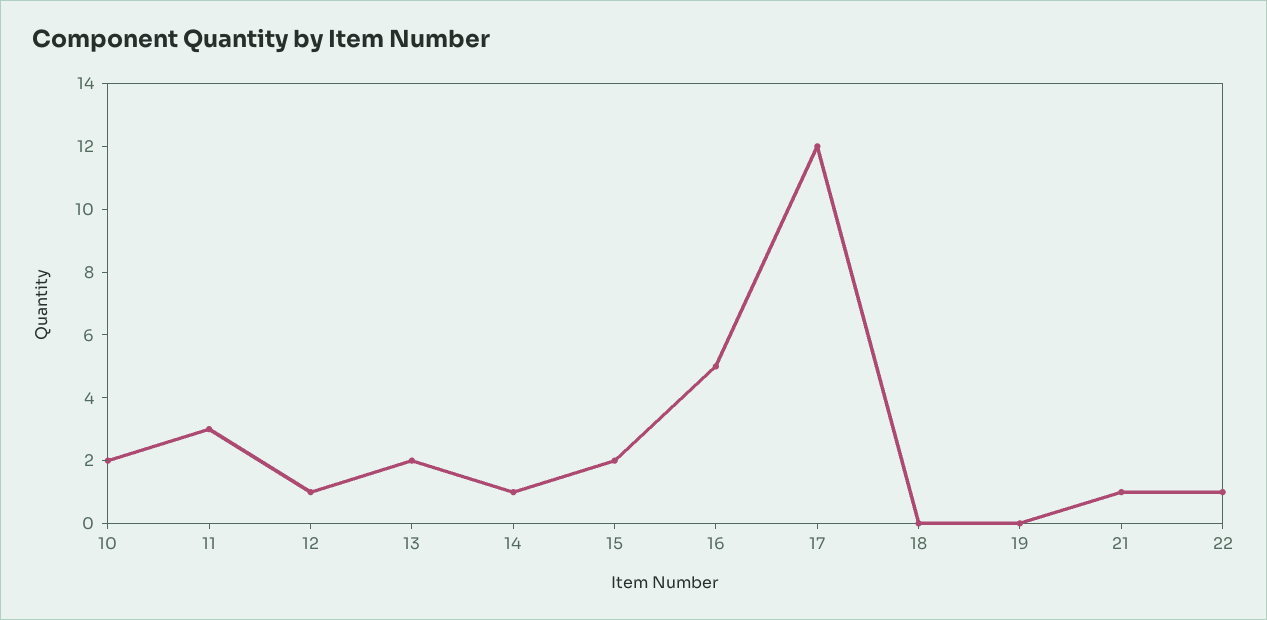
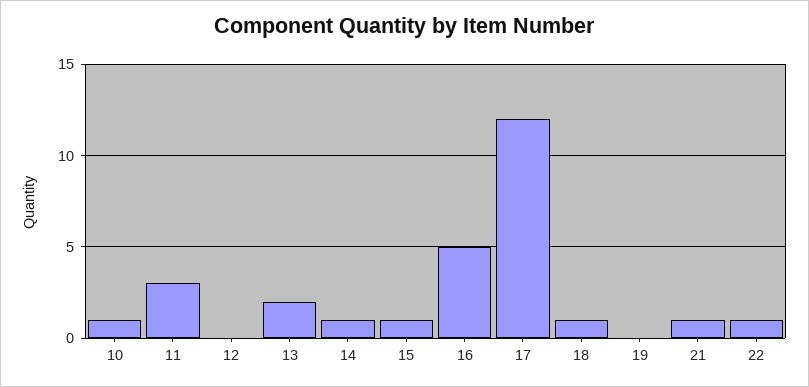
  {
-   "10": 2,
+   "10": 1,
    "11": 3,
-   "12": 1,
+   "12": 0,
    "13": 2,
    "14": 1,
-   "15": 2,
+   "15": 1,
    "16": 5,
    "17": 12,
-   "18": 0,
+   "18": 1,
    "19": 0,
    "21": 1,
    "22": 1
  }

